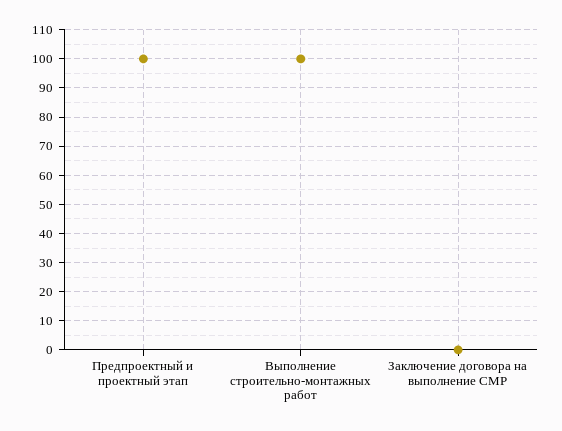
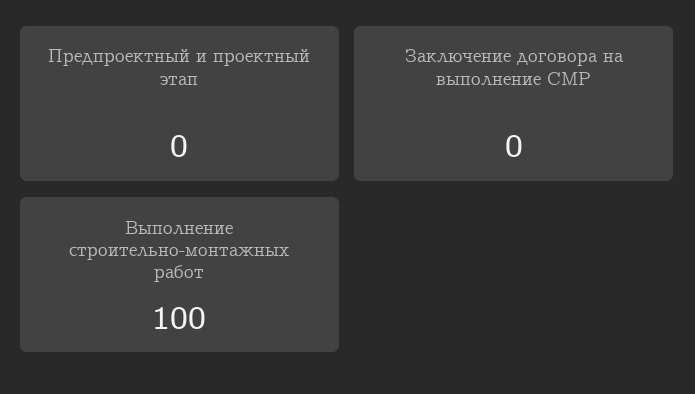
  {
-   "Предпроектный и проектный этап": 100,
+   "Предпроектный и проектный этап": 0,
    "Выполнение строительно-монтажных работ": 100,
    "Заключение договора на выполнение СМР": 0
  }

